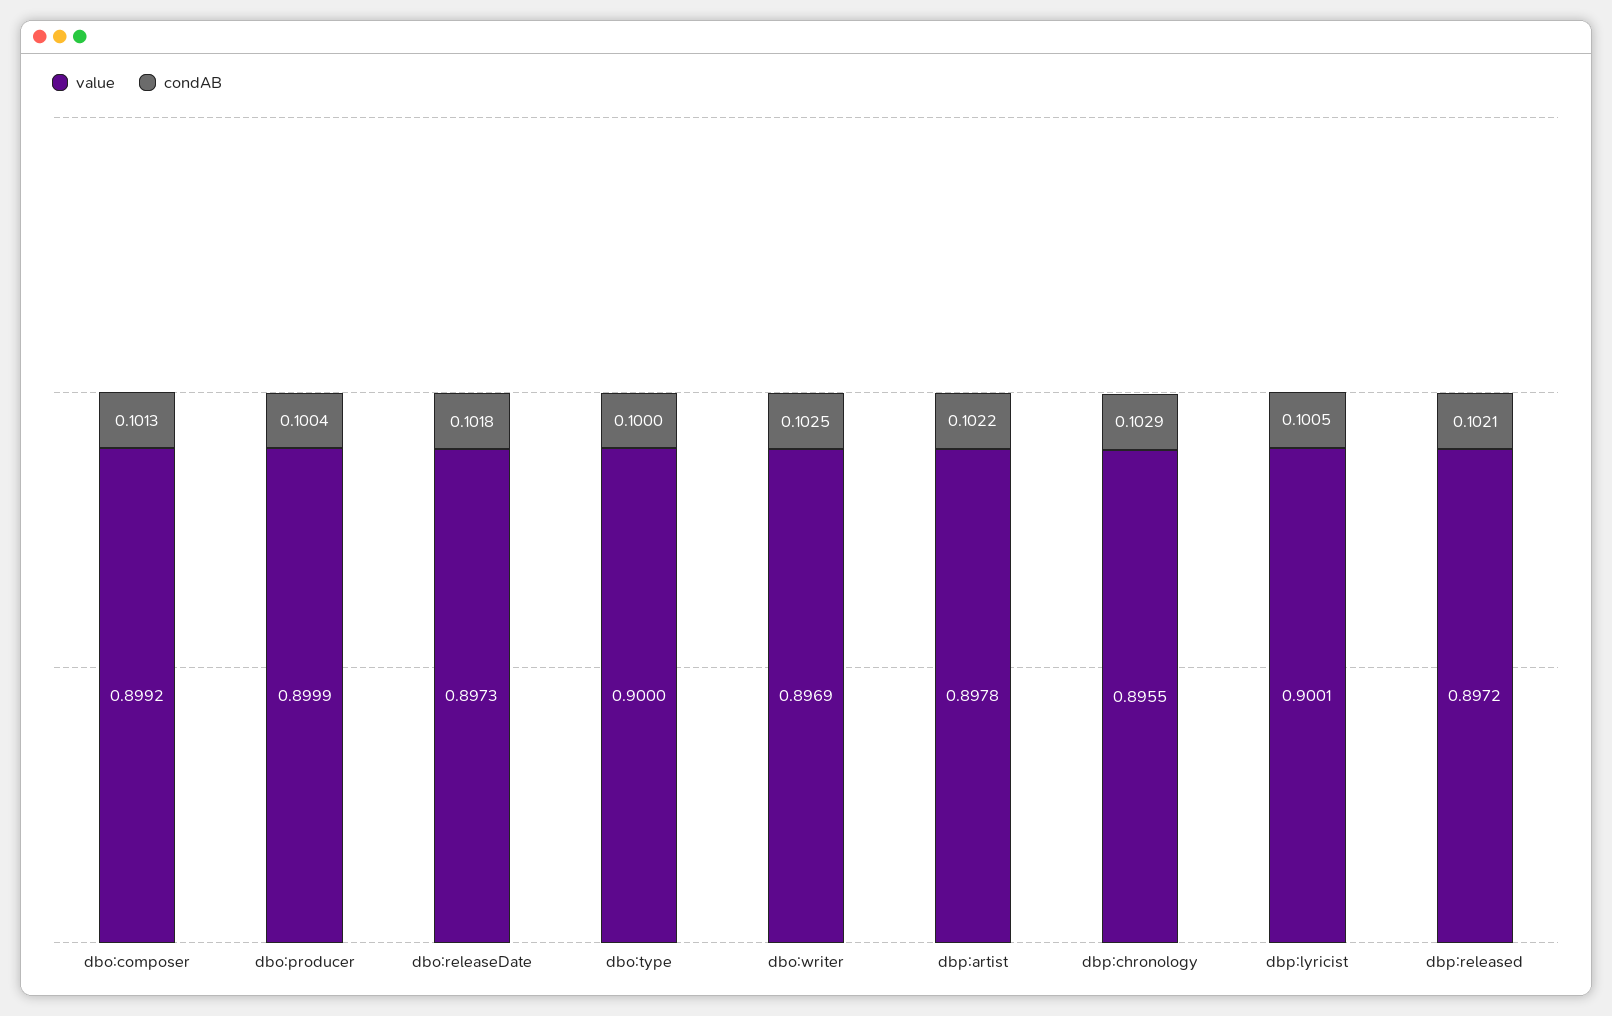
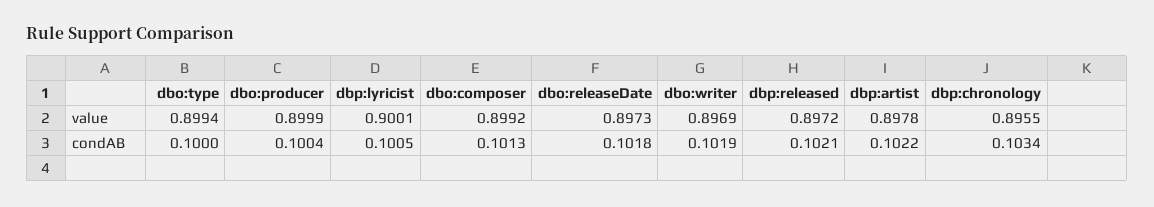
  {
    "value": {
      "dbo:composer": 0.8992,
      "dbo:producer": 0.8999,
      "dbo:releaseDate": 0.8973,
-     "dbo:type": 0.9,
+     "dbo:type": 0.8994,
      "dbo:writer": 0.8969,
      "dbp:artist": 0.8978,
      "dbp:chronology": 0.8955,
      "dbp:lyricist": 0.9001,
      "dbp:released": 0.8972
    },
    "condAB": {
      "dbo:composer": 0.1013,
      "dbo:producer": 0.1004,
      "dbo:releaseDate": 0.1018,
      "dbo:type": 0.1,
-     "dbo:writer": 0.1025,
+     "dbo:writer": 0.1019,
      "dbp:artist": 0.1022,
-     "dbp:chronology": 0.1029,
+     "dbp:chronology": 0.1034,
      "dbp:lyricist": 0.1005,
      "dbp:released": 0.1021
    }
  }

